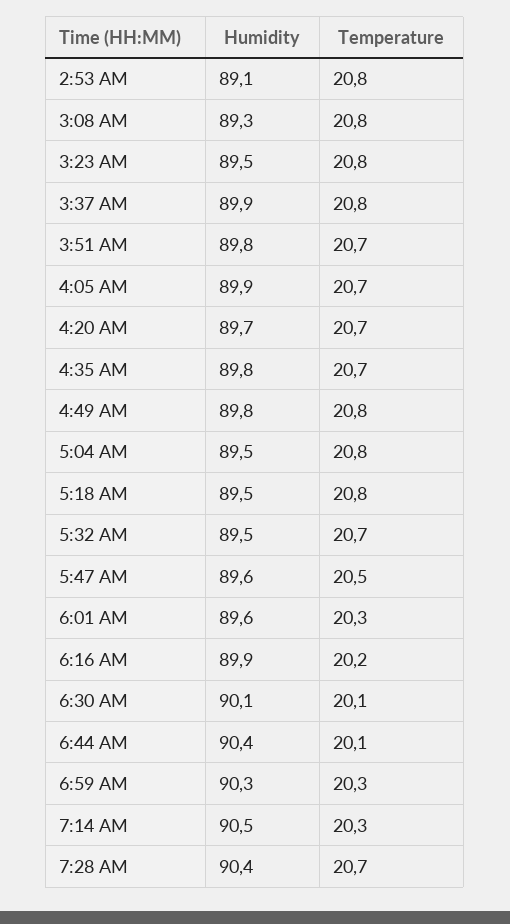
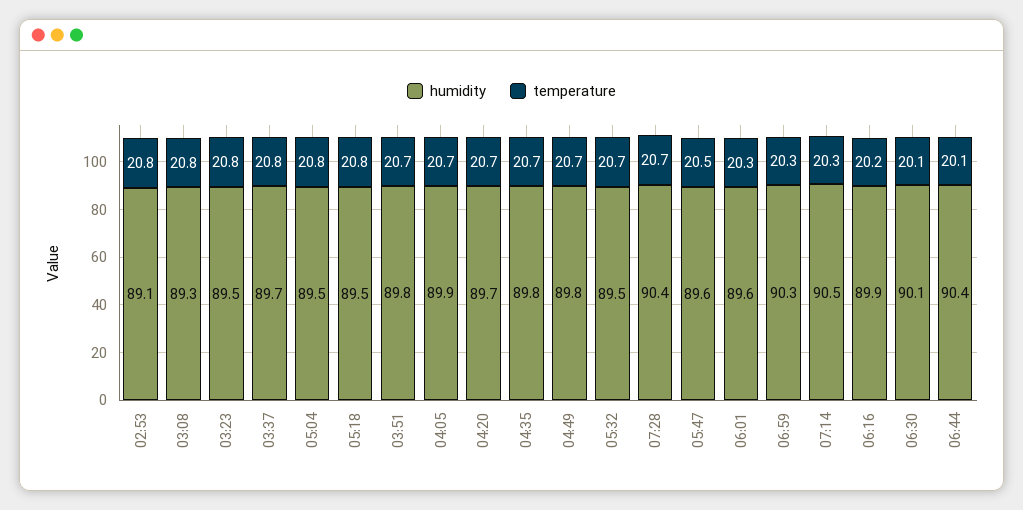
  {
    "Humidity": {
      "2:53 AM": 89.1,
      "3:08 AM": 89.3,
      "3:23 AM": 89.5,
-     "3:37 AM": 89.9,
+     "3:37 AM": 89.7,
      "3:51 AM": 89.8,
      "4:05 AM": 89.9,
      "4:20 AM": 89.7,
      "4:35 AM": 89.8,
      "4:49 AM": 89.8,
      "5:04 AM": 89.5,
      "5:18 AM": 89.5,
      "5:32 AM": 89.5,
      "5:47 AM": 89.6,
      "6:01 AM": 89.6,
      "6:16 AM": 89.9,
      "6:30 AM": 90.1,
      "6:44 AM": 90.4,
      "6:59 AM": 90.3,
      "7:14 AM": 90.5,
      "7:28 AM": 90.4
    },
    "Temperature": {
      "2:53 AM": 20.8,
      "3:08 AM": 20.8,
      "3:23 AM": 20.8,
      "3:37 AM": 20.8,
      "3:51 AM": 20.7,
      "4:05 AM": 20.7,
      "4:20 AM": 20.7,
      "4:35 AM": 20.7,
-     "4:49 AM": 20.8,
+     "4:49 AM": 20.7,
      "5:04 AM": 20.8,
      "5:18 AM": 20.8,
      "5:32 AM": 20.7,
      "5:47 AM": 20.5,
      "6:01 AM": 20.3,
      "6:16 AM": 20.2,
      "6:30 AM": 20.1,
      "6:44 AM": 20.1,
      "6:59 AM": 20.3,
      "7:14 AM": 20.3,
      "7:28 AM": 20.7
    }
  }

